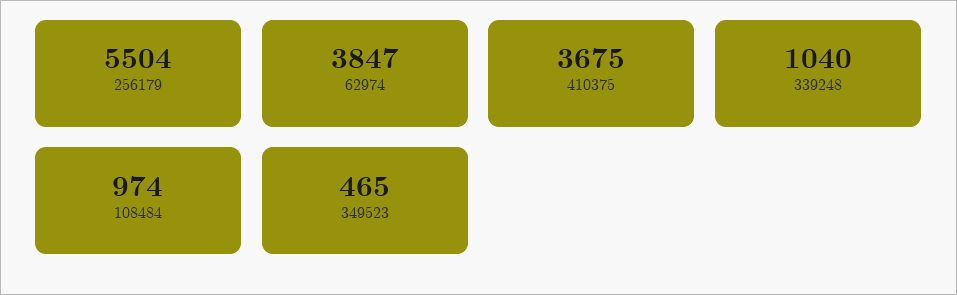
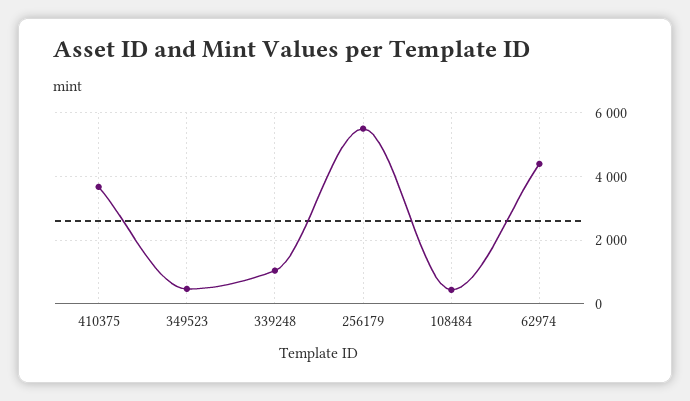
  {
    "256179": 5504,
-   "62974": 3847,
+   "62974": 4400,
    "410375": 3675,
    "339248": 1040,
-   "108484": 974,
+   "108484": 400,
    "349523": 465
  }

